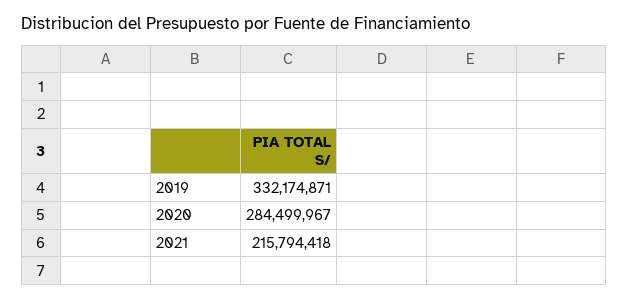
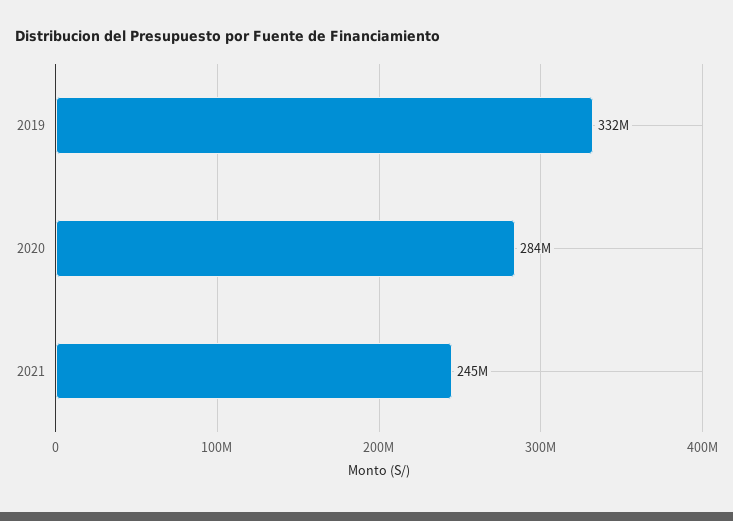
  {
    "2019": 332174871,
    "2020": 284499967,
-   "2021": 215794418
+   "2021": 245000000
  }

